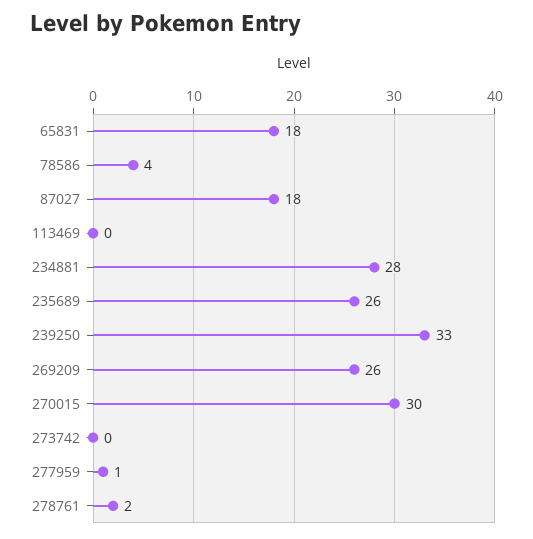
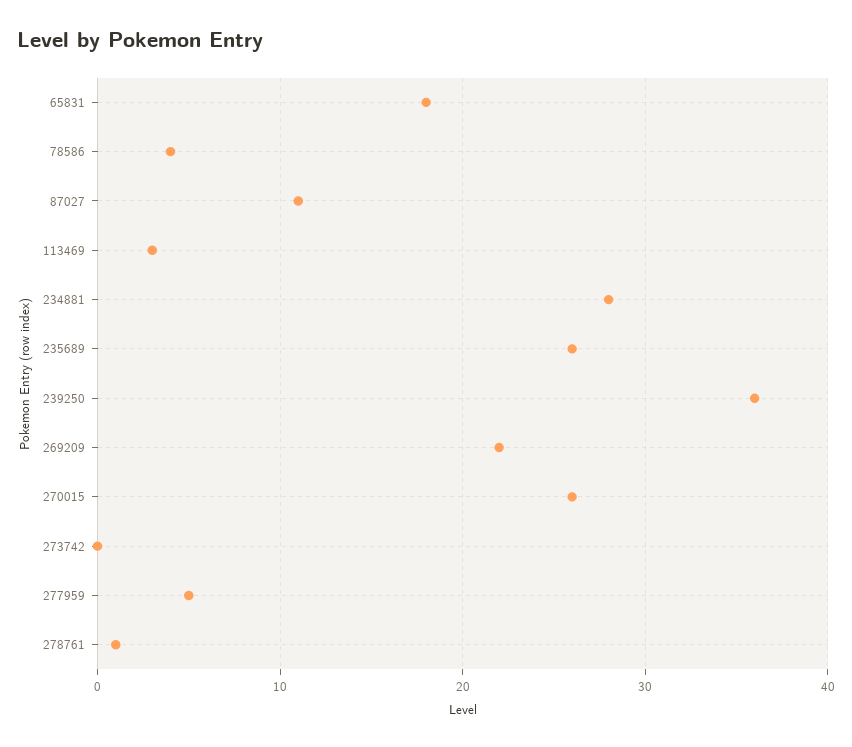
  {
    "65831": 18,
    "78586": 4,
-   "87027": 18,
+   "87027": 11,
-   "113469": 0,
+   "113469": 3,
    "234881": 28,
    "235689": 26,
-   "239250": 33,
+   "239250": 36,
-   "269209": 26,
+   "269209": 22,
-   "270015": 30,
+   "270015": 26,
    "273742": 0,
-   "277959": 1,
+   "277959": 5,
-   "278761": 2
+   "278761": 1
  }

